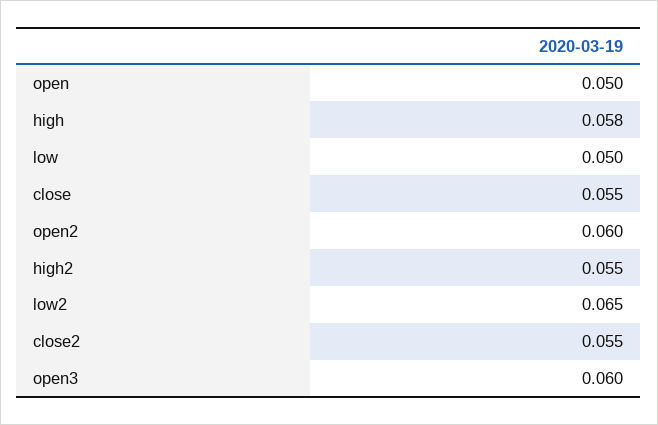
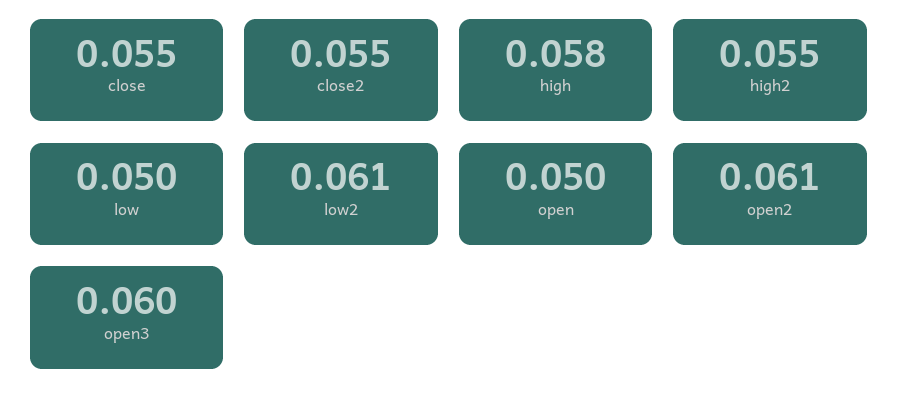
  {
    "open": 0.05,
    "high": 0.058,
    "low": 0.05,
    "close": 0.055,
-   "open2": 0.06,
+   "open2": 0.061,
    "high2": 0.055,
-   "low2": 0.065,
+   "low2": 0.061,
    "close2": 0.055,
    "open3": 0.06
  }

